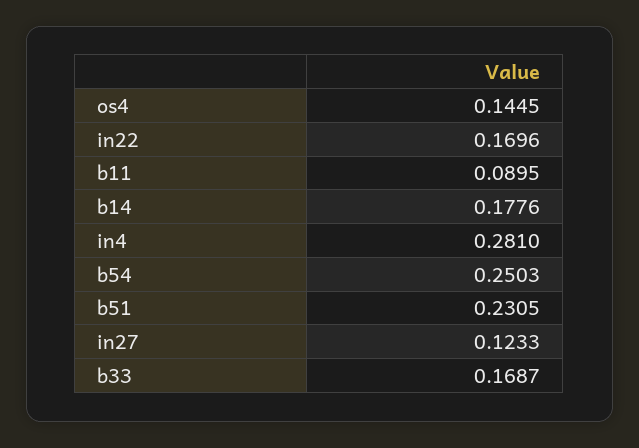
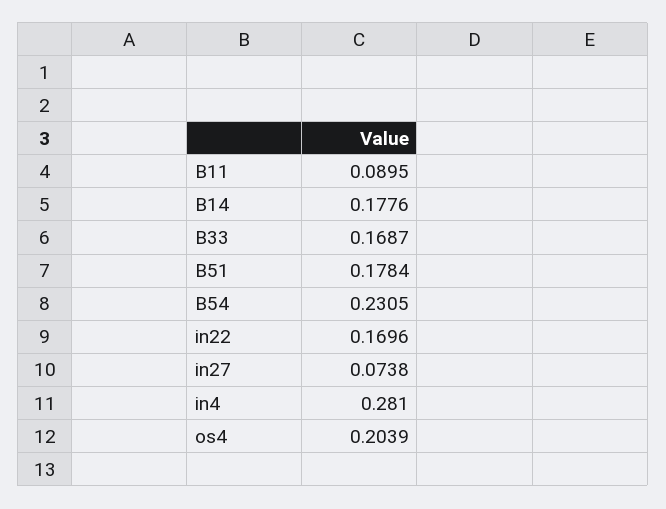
  {
-   "os4": 0.1445,
+   "os4": 0.2039,
    "in22": 0.1696,
    "b11": 0.0895,
    "b14": 0.1776,
    "in4": 0.281,
-   "b54": 0.2503,
+   "b54": 0.2305,
-   "b51": 0.2305,
+   "b51": 0.1784,
-   "in27": 0.1233,
+   "in27": 0.0738,
    "b33": 0.1687
  }

